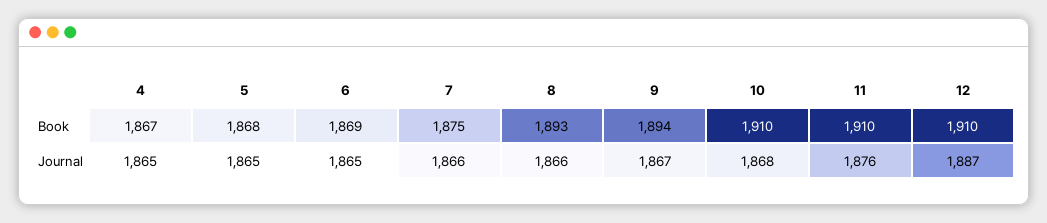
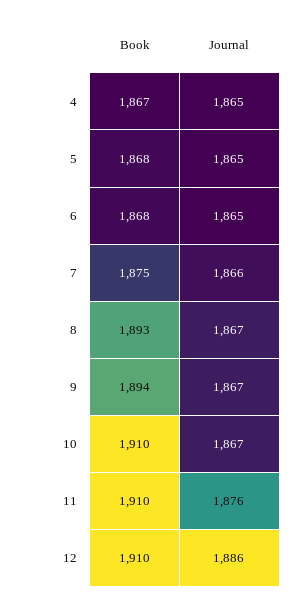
  {
    "4": {
      "Book": 1867,
      "Journal": 1865
    },
    "5": {
      "Book": 1868,
      "Journal": 1865
    },
    "6": {
-     "Book": 1869,
+     "Book": 1868,
      "Journal": 1865
    },
    "7": {
      "Book": 1875,
      "Journal": 1866
    },
    "8": {
      "Book": 1893,
-     "Journal": 1866
+     "Journal": 1867
    },
    "9": {
      "Book": 1894,
      "Journal": 1867
    },
    "10": {
      "Book": 1910,
-     "Journal": 1868
+     "Journal": 1867
    },
    "11": {
      "Book": 1910,
      "Journal": 1876
    },
    "12": {
      "Book": 1910,
-     "Journal": 1887
+     "Journal": 1886
    }
  }

